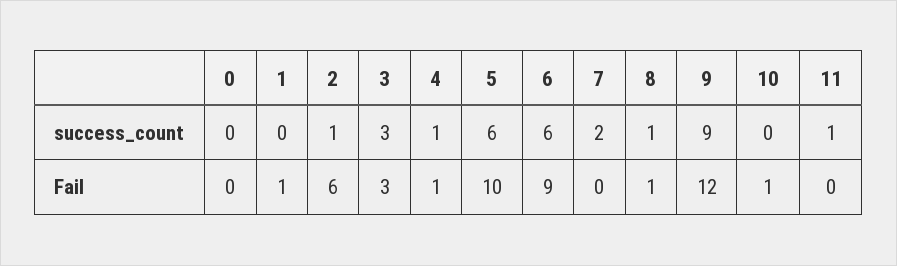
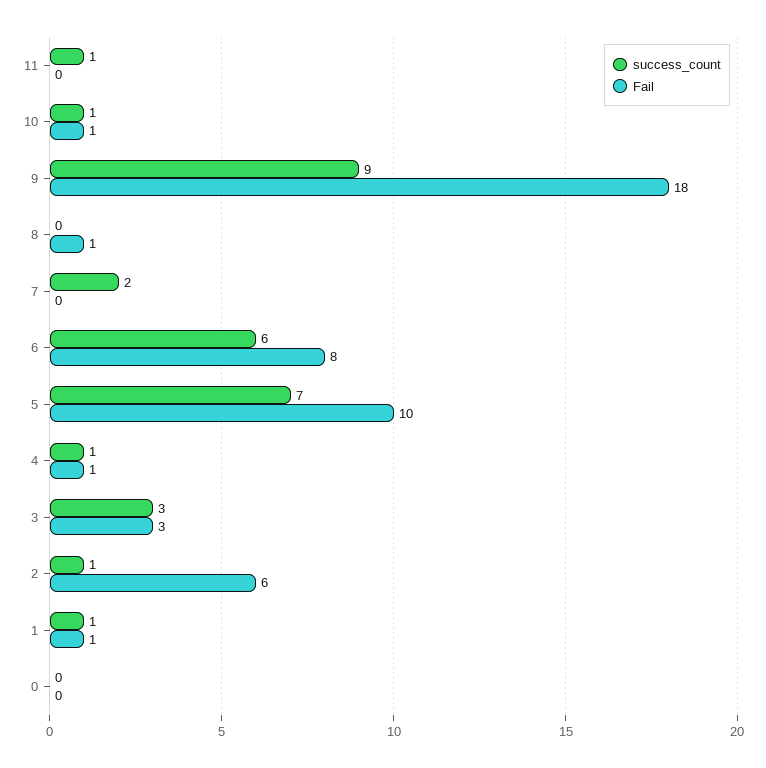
  {
    "success_count": {
      "0": 0,
-     "1": 0,
+     "1": 1,
      "2": 1,
      "3": 3,
      "4": 1,
-     "5": 6,
+     "5": 7,
      "6": 6,
      "7": 2,
-     "8": 1,
+     "8": 0,
      "9": 9,
-     "10": 0,
+     "10": 1,
      "11": 1
    },
    "Fail": {
      "0": 0,
      "1": 1,
      "2": 6,
      "3": 3,
      "4": 1,
      "5": 10,
-     "6": 9,
+     "6": 8,
      "7": 0,
      "8": 1,
-     "9": 12,
+     "9": 18,
      "10": 1,
      "11": 0
    }
  }

